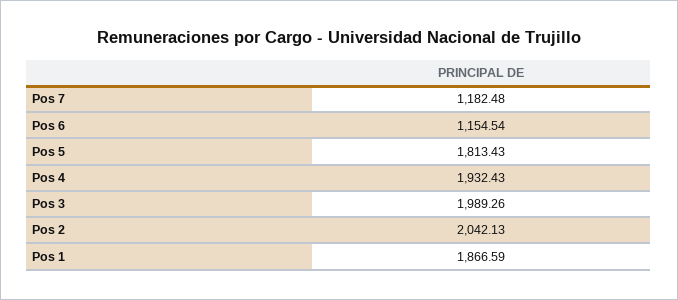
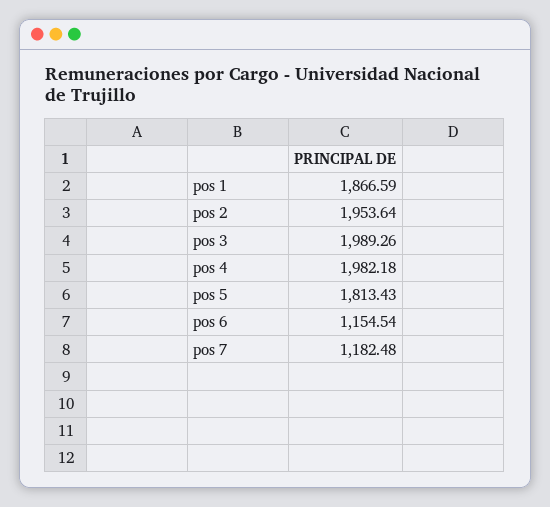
  {
    "Pos 7": 1182.48,
    "Pos 6": 1154.54,
    "Pos 5": 1813.43,
-   "Pos 4": 1932.43,
+   "Pos 4": 1982.18,
    "Pos 3": 1989.26,
-   "Pos 2": 2042.13,
+   "Pos 2": 1953.64,
    "Pos 1": 1866.59
  }

